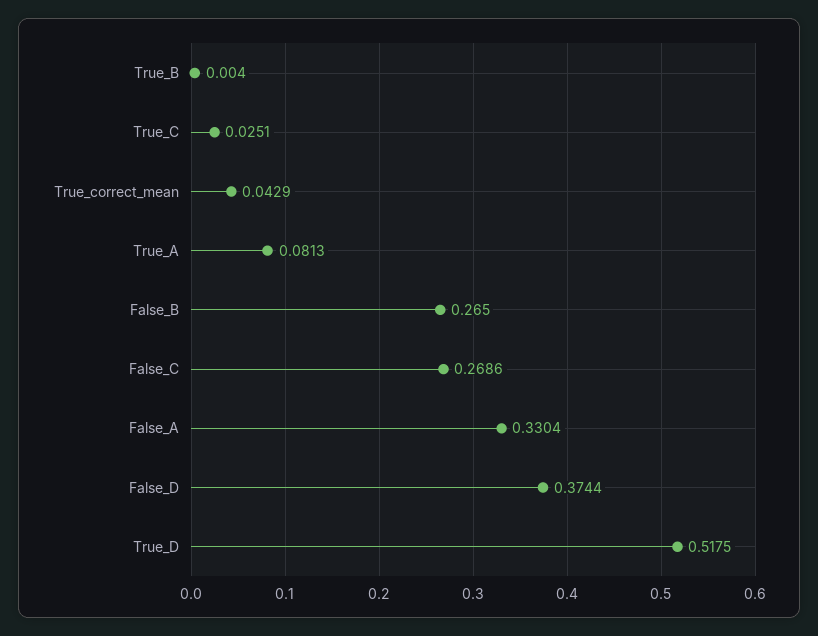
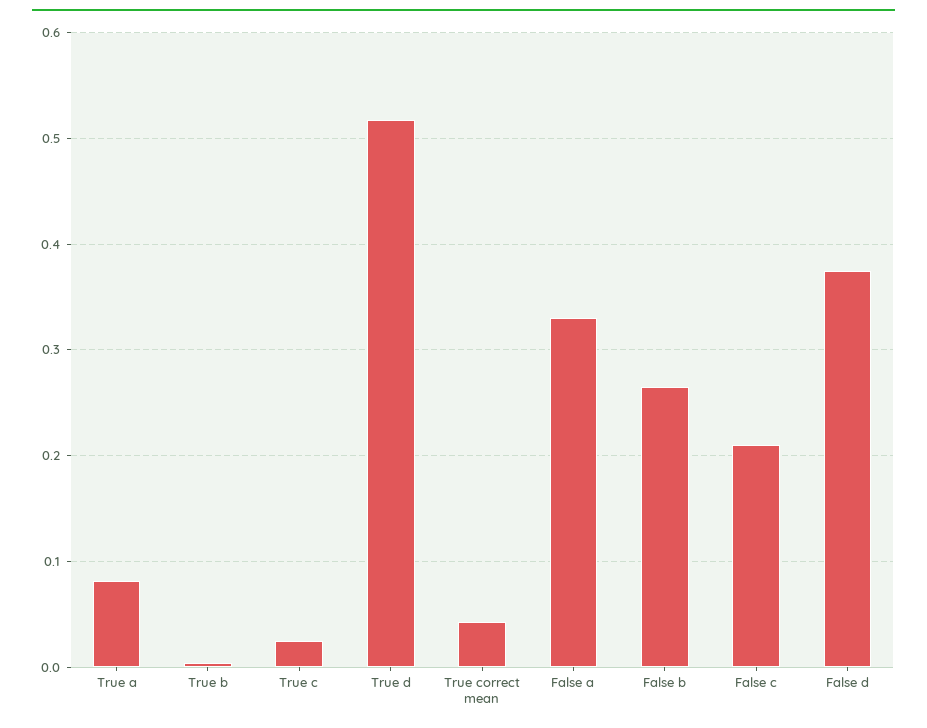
  {
    "True_B": 0.004,
    "True_C": 0.0251,
    "True_correct_mean": 0.0429,
    "True_A": 0.0813,
    "False_B": 0.265,
-   "False_C": 0.2686,
+   "False_C": 0.21,
    "False_A": 0.3304,
    "False_D": 0.3744,
    "True_D": 0.5175
  }

